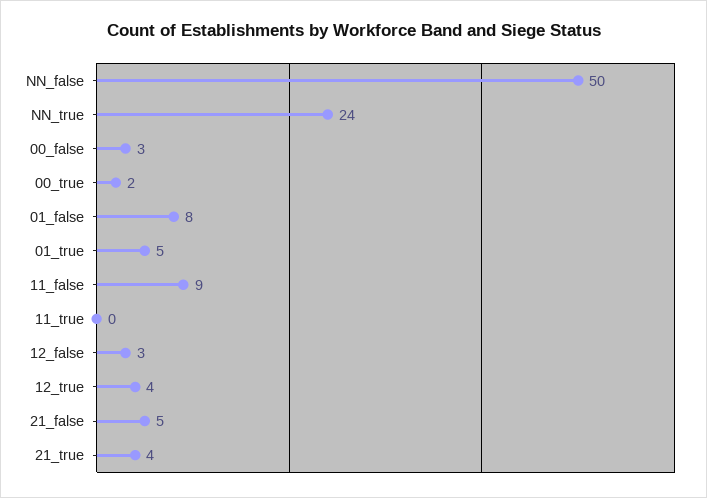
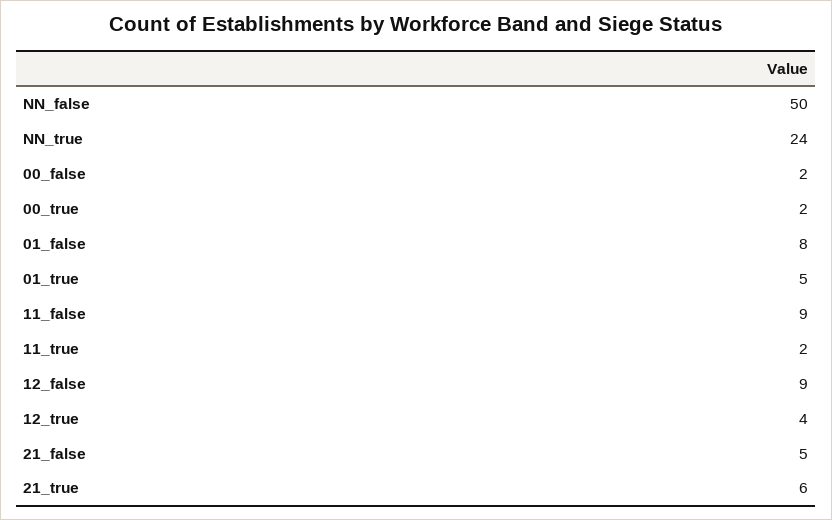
  {
    "NN_false": 50,
    "NN_true": 24,
-   "00_false": 3,
+   "00_false": 2,
    "00_true": 2,
    "01_false": 8,
    "01_true": 5,
    "11_false": 9,
-   "11_true": 0,
+   "11_true": 2,
-   "12_false": 3,
+   "12_false": 9,
    "12_true": 4,
    "21_false": 5,
-   "21_true": 4
+   "21_true": 6
  }

